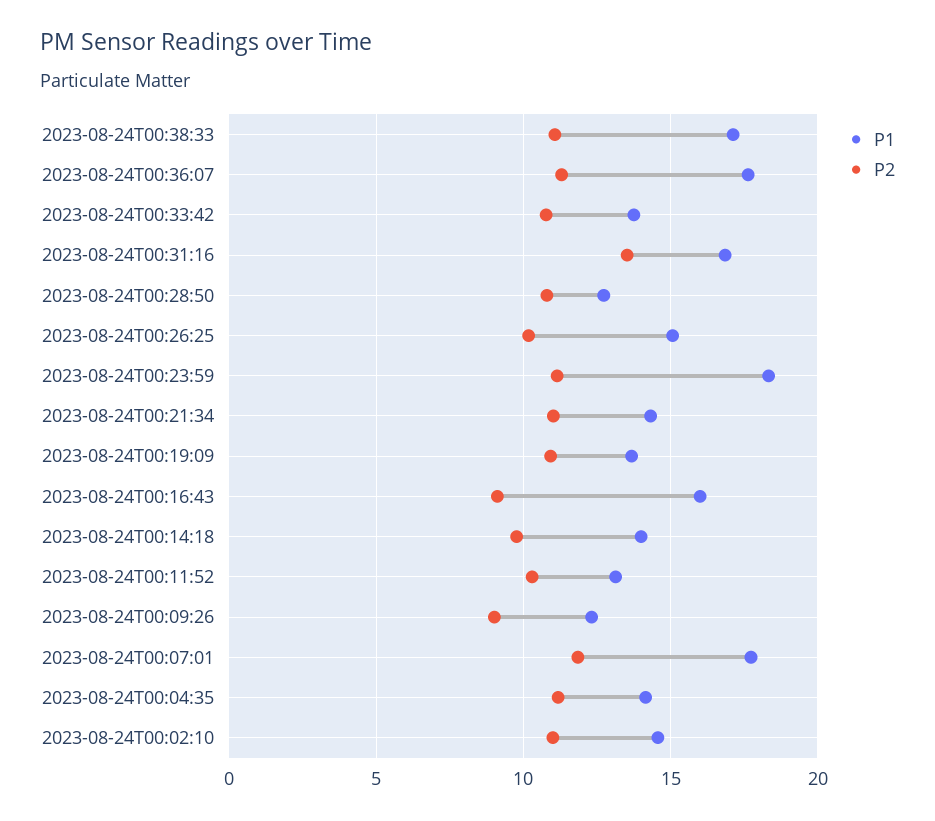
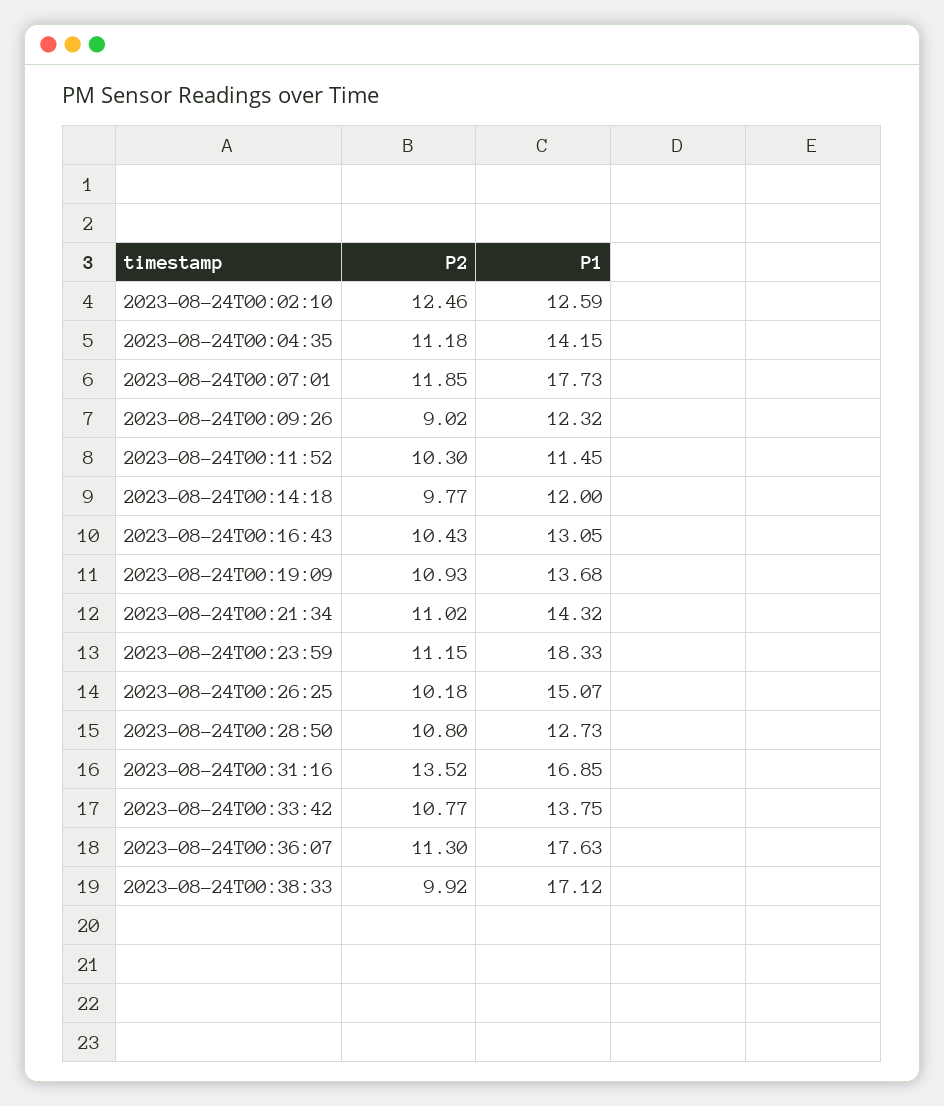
  {
    "P1": {
      "2023-08-24T00:38:33": 17.12,
      "2023-08-24T00:36:07": 17.63,
      "2023-08-24T00:33:42": 13.75,
      "2023-08-24T00:31:16": 16.85,
      "2023-08-24T00:28:50": 12.73,
      "2023-08-24T00:26:25": 15.07,
      "2023-08-24T00:23:59": 18.33,
      "2023-08-24T00:21:34": 14.32,
      "2023-08-24T00:19:09": 13.68,
-     "2023-08-24T00:16:43": 16,
+     "2023-08-24T00:16:43": 13.05,
-     "2023-08-24T00:14:18": 14,
+     "2023-08-24T00:14:18": 12,
-     "2023-08-24T00:11:52": 13,
+     "2023-08-24T00:11:52": 11.45,
      "2023-08-24T00:09:26": 12.32,
      "2023-08-24T00:07:01": 17.73,
      "2023-08-24T00:04:35": 14.15,
-     "2023-08-24T00:02:10": 14.5
+     "2023-08-24T00:02:10": 12.59
    },
    "P2": {
-     "2023-08-24T00:38:33": 11,
+     "2023-08-24T00:38:33": 9.92,
      "2023-08-24T00:36:07": 11.3,
      "2023-08-24T00:33:42": 10.77,
      "2023-08-24T00:31:16": 13.52,
      "2023-08-24T00:28:50": 10.8,
      "2023-08-24T00:26:25": 10.18,
      "2023-08-24T00:23:59": 11.15,
      "2023-08-24T00:21:34": 11.02,
      "2023-08-24T00:19:09": 10.93,
-     "2023-08-24T00:16:43": 9,
+     "2023-08-24T00:16:43": 10.43,
      "2023-08-24T00:14:18": 9.77,
      "2023-08-24T00:11:52": 10.3,
      "2023-08-24T00:09:26": 9.02,
      "2023-08-24T00:07:01": 11.85,
      "2023-08-24T00:04:35": 11.18,
-     "2023-08-24T00:02:10": 11
+     "2023-08-24T00:02:10": 12.46
    }
  }

